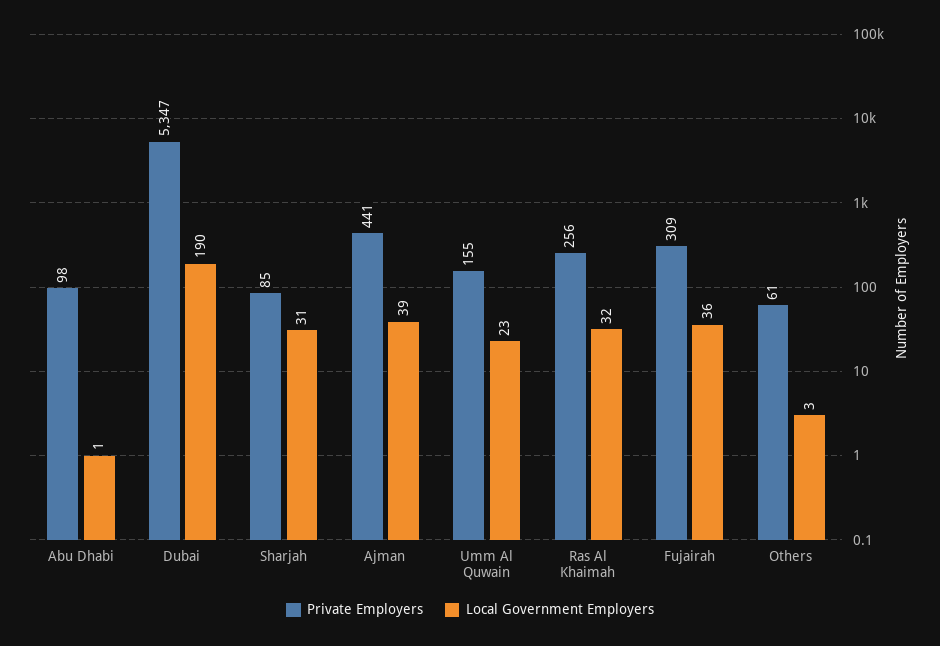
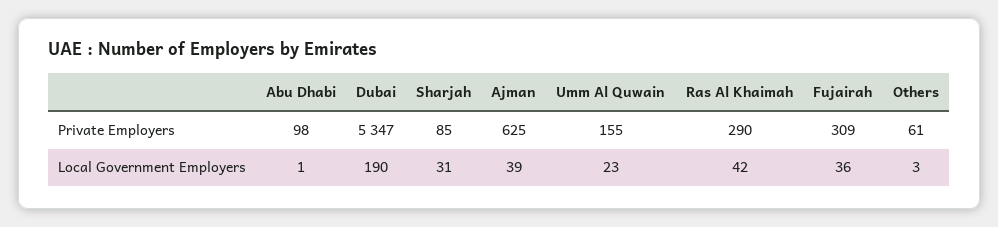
  {
    "Private Employers": {
      "Abu Dhabi": 98,
      "Dubai": 5347,
      "Sharjah": 85,
-     "Ajman": 441,
+     "Ajman": 625,
      "Umm Al Quwain": 155,
-     "Ras Al Khaimah": 256,
+     "Ras Al Khaimah": 290,
      "Fujairah": 309,
      "Others": 61
    },
    "Local Government Employers": {
      "Abu Dhabi": 1,
      "Dubai": 190,
      "Sharjah": 31,
      "Ajman": 39,
      "Umm Al Quwain": 23,
-     "Ras Al Khaimah": 32,
+     "Ras Al Khaimah": 42,
      "Fujairah": 36,
      "Others": 3
    }
  }

